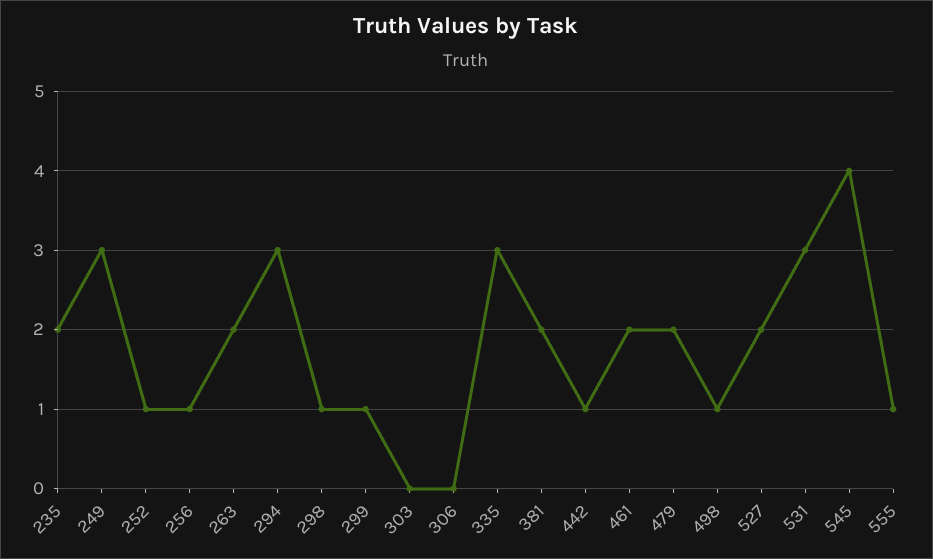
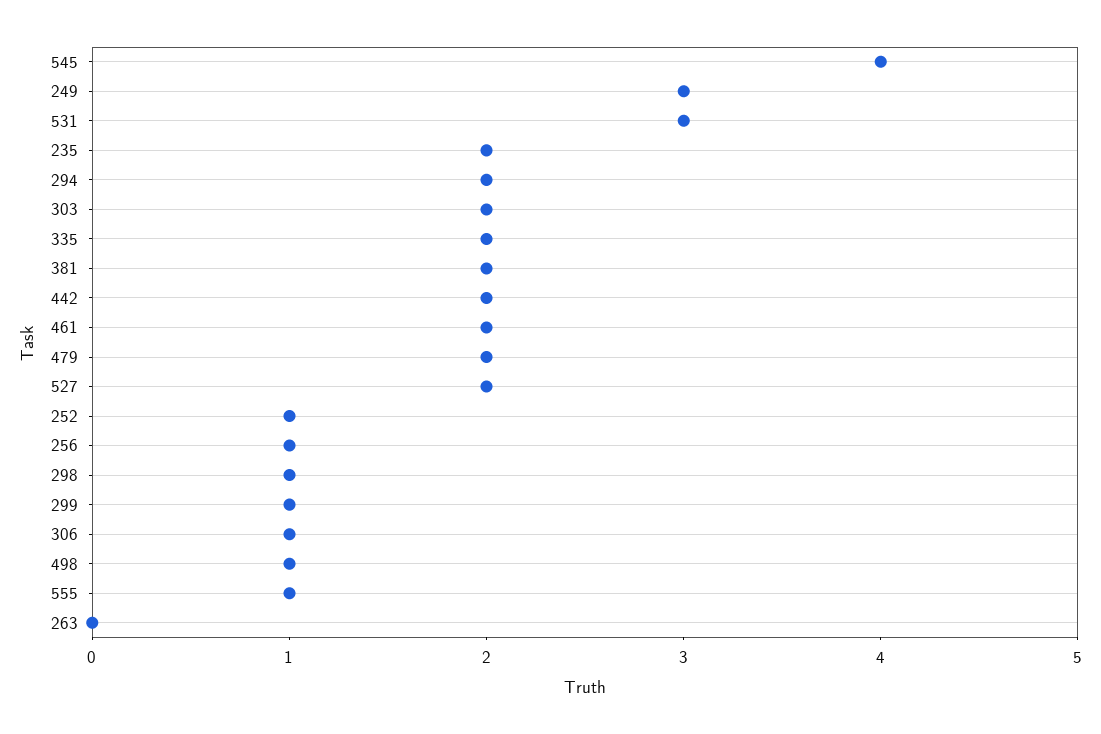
  {
    "235": 2,
    "249": 3,
    "252": 1,
    "256": 1,
-   "263": 2,
+   "263": 0,
-   "294": 3,
+   "294": 2,
    "298": 1,
    "299": 1,
-   "303": 0,
+   "303": 2,
-   "306": 0,
+   "306": 1,
-   "335": 3,
+   "335": 2,
    "381": 2,
-   "442": 1,
+   "442": 2,
    "461": 2,
    "479": 2,
    "498": 1,
    "527": 2,
    "531": 3,
    "545": 4,
    "555": 1
  }

